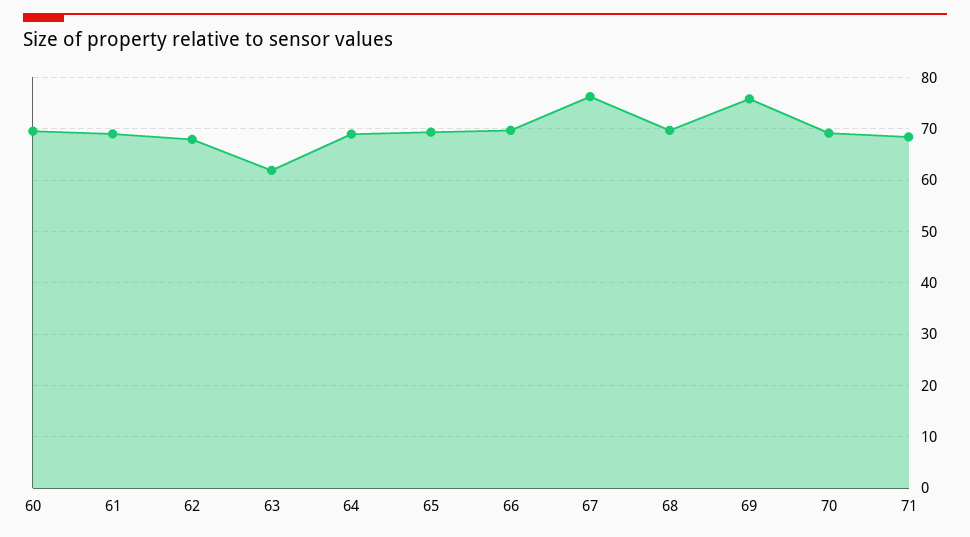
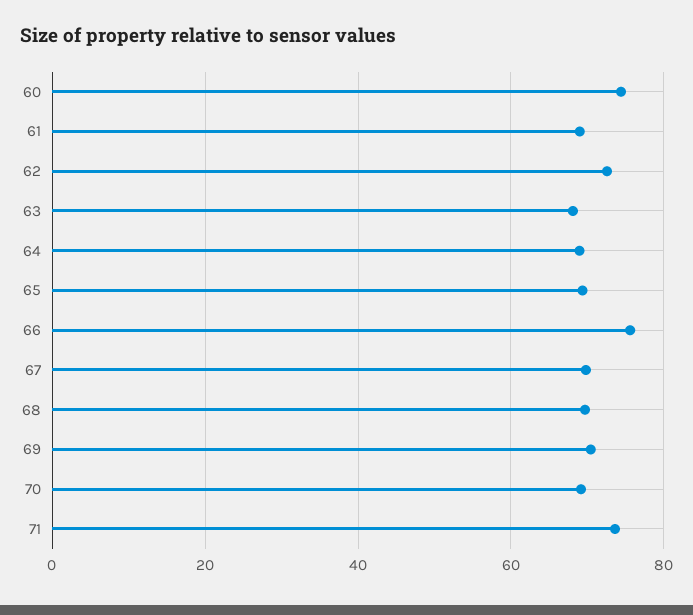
  {
-   "60": 70,
+   "60": 74,
    "61": 70,
-   "62": 68,
+   "62": 72,
-   "63": 62,
+   "63": 68,
    "64": 68,
    "65": 70,
-   "66": 70,
+   "66": 76,
-   "67": 76,
+   "67": 70,
    "68": 70,
-   "69": 76,
+   "69": 70,
    "70": 70,
-   "71": 68
+   "71": 74
  }

